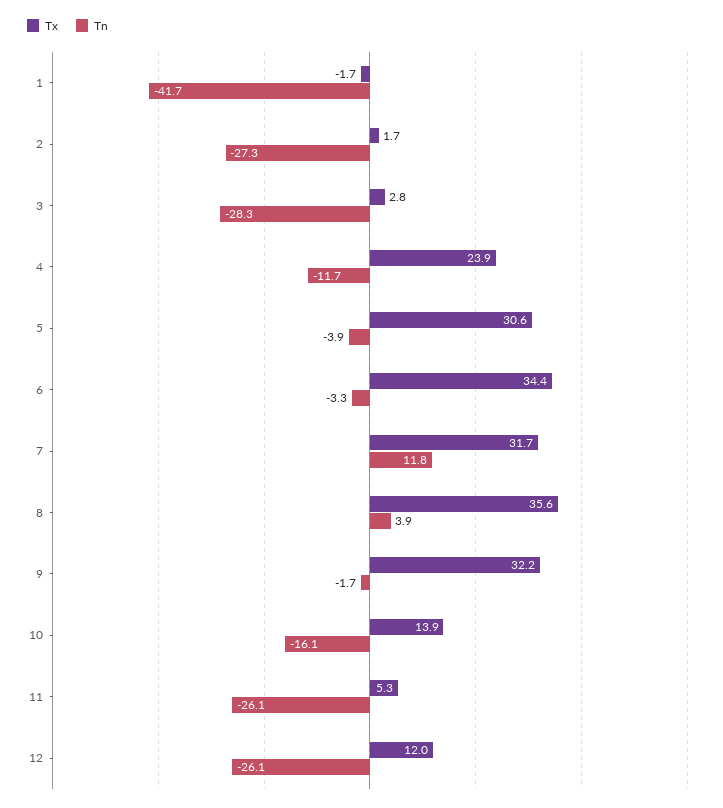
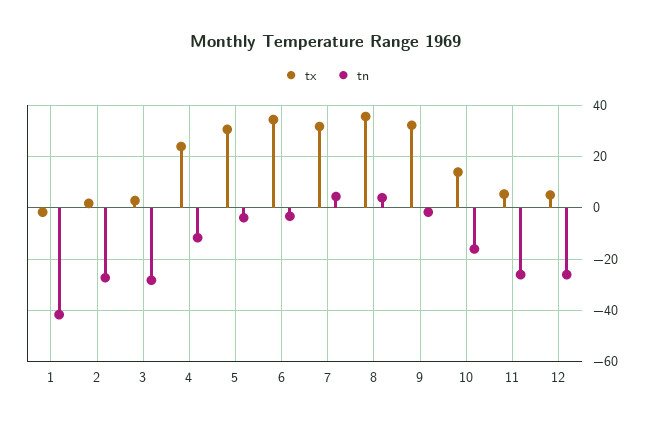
  {
    "Tx": {
      "1": -1.7,
      "2": 1.7,
      "3": 2.8,
      "4": 23.9,
      "5": 30.6,
      "6": 34.4,
      "7": 31.7,
      "8": 35.6,
      "9": 32.2,
      "10": 13.9,
      "11": 5.3,
-     "12": 12
+     "12": 5
    },
    "Tn": {
      "1": -41.7,
      "2": -27.3,
      "3": -28.3,
      "4": -11.7,
      "5": -3.9,
      "6": -3.3,
-     "7": 11.8,
+     "7": 5,
      "8": 3.9,
      "9": -1.7,
      "10": -16.1,
      "11": -26.1,
      "12": -26.1
    }
  }

